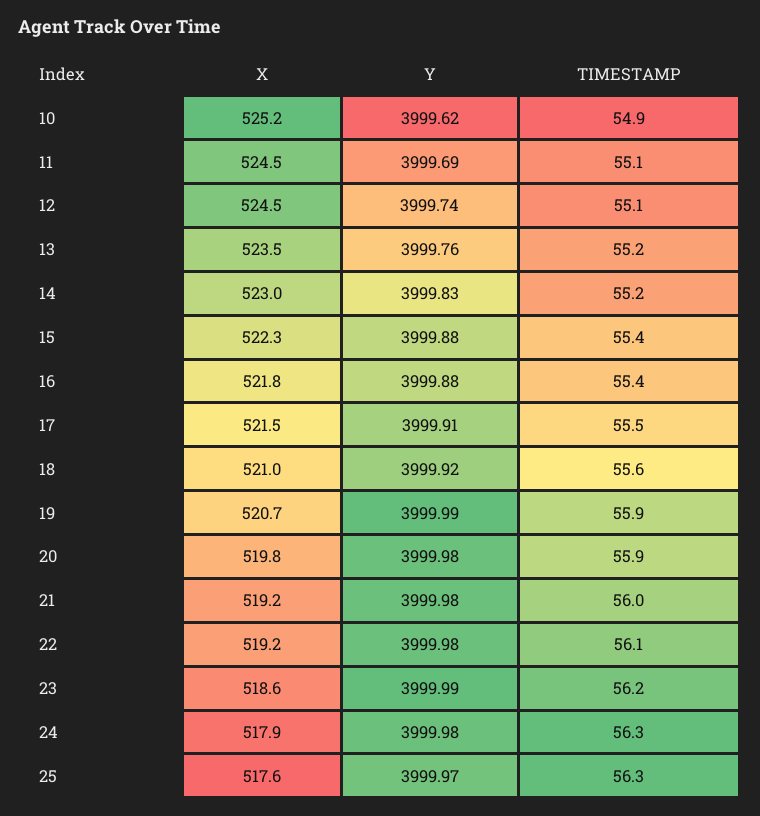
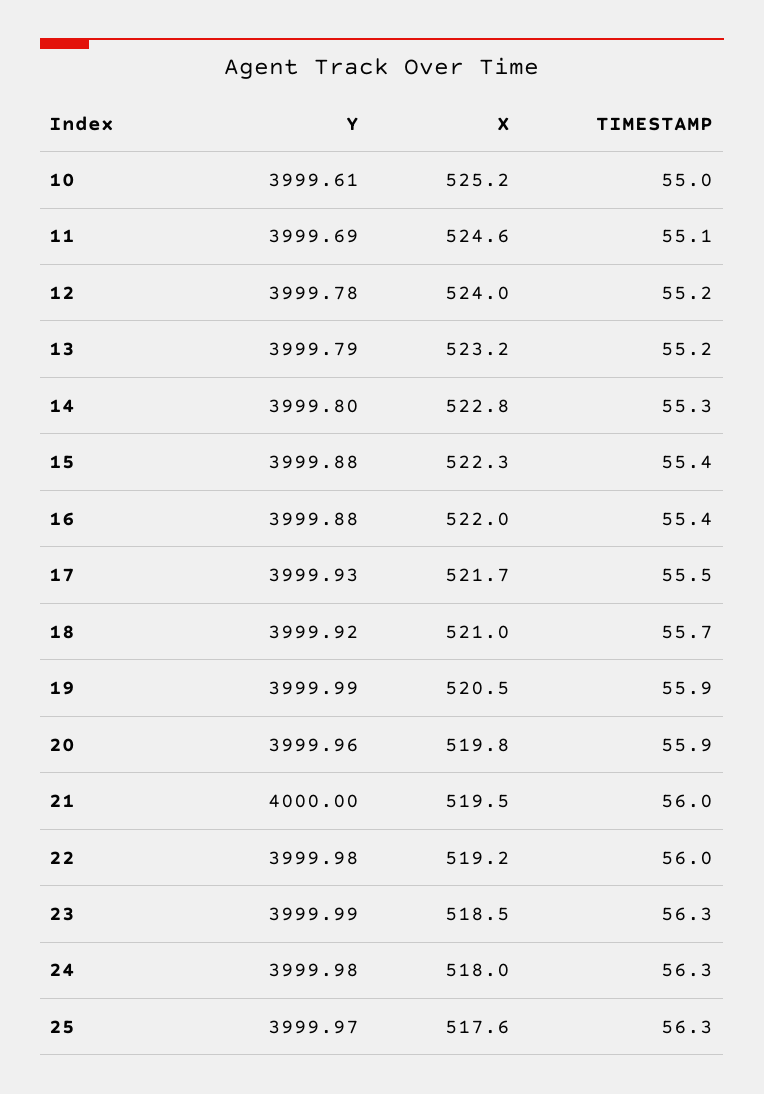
  {
    "X": {
      "10": 525.2,
-     "11": 524.5,
+     "11": 524.6,
-     "12": 524.5,
+     "12": 524,
-     "13": 523.5,
+     "13": 523.2,
-     "14": 523,
+     "14": 522.8,
      "15": 522.3,
-     "16": 521.8,
+     "16": 522,
-     "17": 521.5,
+     "17": 521.7,
      "18": 521,
-     "19": 520.7,
+     "19": 520.5,
      "20": 519.8,
-     "21": 519.2,
+     "21": 519.5,
      "22": 519.2,
-     "23": 518.6,
+     "23": 518.5,
-     "24": 517.9,
+     "24": 518,
      "25": 517.6
    },
    "Y": {
-     "10": 3999.62,
+     "10": 3999.61,
      "11": 3999.69,
-     "12": 3999.74,
+     "12": 3999.78,
-     "13": 3999.76,
+     "13": 3999.79,
-     "14": 3999.83,
+     "14": 3999.8,
      "15": 3999.88,
      "16": 3999.88,
-     "17": 3999.91,
+     "17": 3999.93,
      "18": 3999.92,
      "19": 3999.99,
-     "20": 3999.98,
+     "20": 3999.96,
-     "21": 3999.98,
+     "21": 4000,
      "22": 3999.98,
      "23": 3999.99,
      "24": 3999.98,
      "25": 3999.97
    },
    "TIMESTAMP": {
-     "10": 54.9,
+     "10": 55,
      "11": 55.1,
-     "12": 55.1,
+     "12": 55.2,
      "13": 55.2,
-     "14": 55.2,
+     "14": 55.3,
      "15": 55.4,
      "16": 55.4,
      "17": 55.5,
-     "18": 55.6,
+     "18": 55.7,
      "19": 55.9,
      "20": 55.9,
      "21": 56,
-     "22": 56.1,
+     "22": 56,
-     "23": 56.2,
+     "23": 56.3,
      "24": 56.3,
      "25": 56.3
    }
  }

